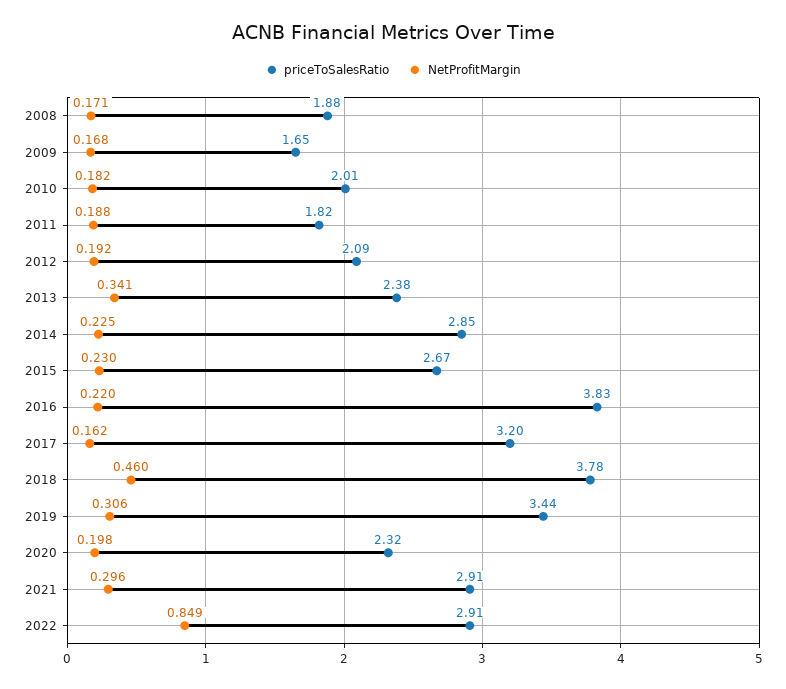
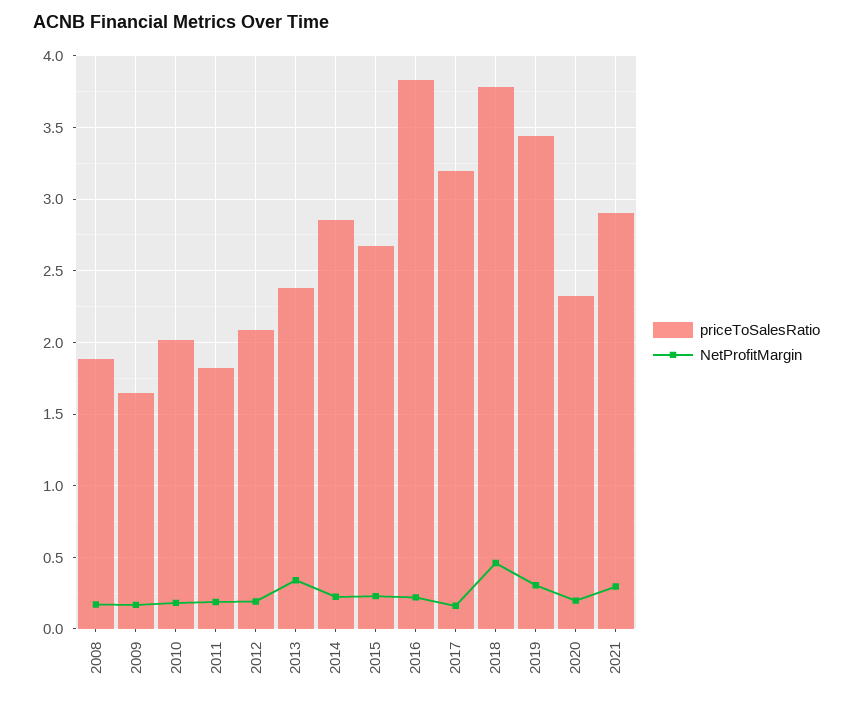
  {
    "priceToSalesRatio": {
      "2008": 1.88,
      "2009": 1.65,
      "2010": 2.01,
      "2011": 1.82,
      "2012": 2.09,
      "2013": 2.38,
      "2014": 2.85,
      "2015": 2.67,
      "2016": 3.83,
      "2017": 3.2,
      "2018": 3.78,
      "2019": 3.44,
      "2020": 2.32,
-     "2021": 2.91,
+     "2021": 2.91
-     "2022": 2.91
    },
    "NetProfitMargin": {
      "2008": 0.171,
      "2009": 0.168,
      "2010": 0.182,
      "2011": 0.188,
      "2012": 0.192,
      "2013": 0.341,
      "2014": 0.225,
      "2015": 0.23,
      "2016": 0.22,
      "2017": 0.162,
      "2018": 0.46,
      "2019": 0.306,
      "2020": 0.198,
-     "2021": 0.296,
+     "2021": 0.296
-     "2022": 0.849
    }
  }

